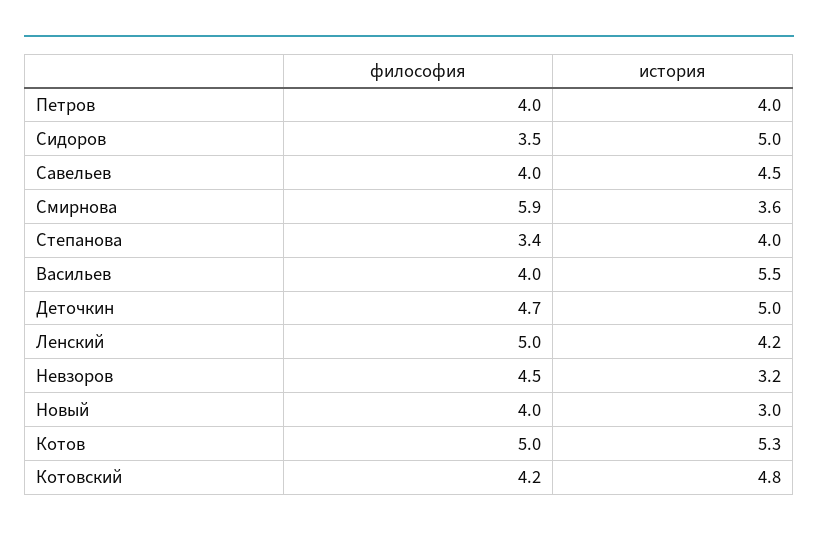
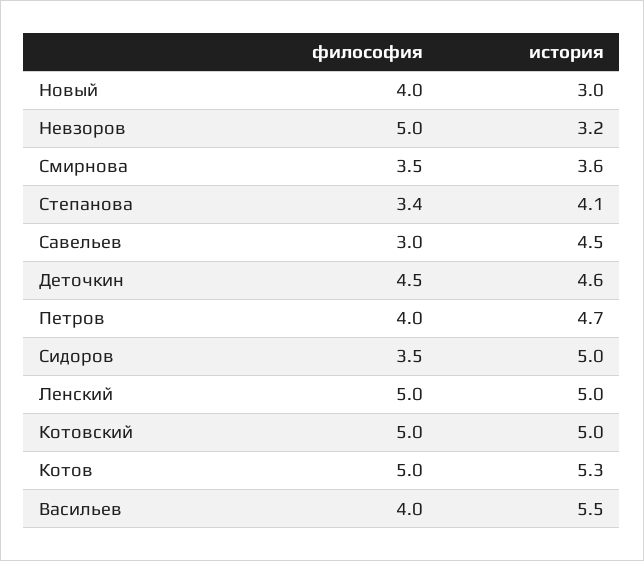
  {
    "философия": {
      "Петров": 4,
      "Сидоров": 3.5,
-     "Савельев": 4,
+     "Савельев": 3,
-     "Смирнова": 5.9,
+     "Смирнова": 3.5,
      "Степанова": 3.4,
      "Васильев": 4,
-     "Деточкин": 4.7,
+     "Деточкин": 4.5,
      "Ленский": 5,
-     "Невзоров": 4.5,
+     "Невзоров": 5,
      "Новый": 4,
      "Котов": 5,
-     "Котовский": 4.2
+     "Котовский": 5
    },
    "история": {
-     "Петров": 4,
+     "Петров": 4.7,
      "Сидоров": 5,
      "Савельев": 4.5,
      "Смирнова": 3.6,
-     "Степанова": 4,
+     "Степанова": 4.1,
      "Васильев": 5.5,
-     "Деточкин": 5,
+     "Деточкин": 4.6,
-     "Ленский": 4.2,
+     "Ленский": 5,
      "Невзоров": 3.2,
      "Новый": 3,
      "Котов": 5.3,
-     "Котовский": 4.8
+     "Котовский": 5
    }
  }

